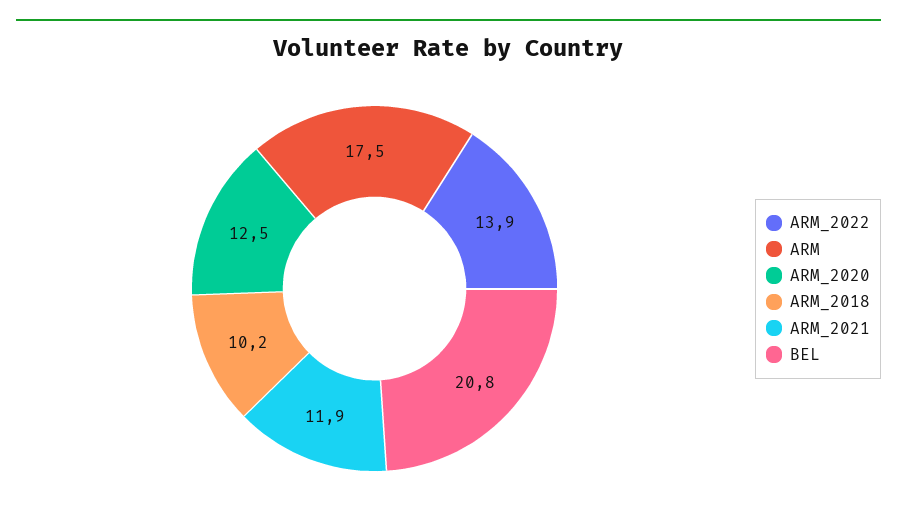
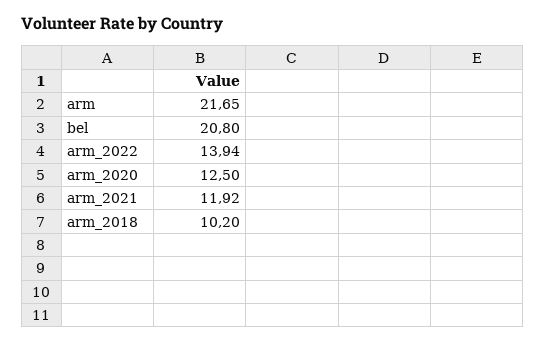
  {
    "ARM_2022": 13.94,
-   "ARM": 17.5,
+   "ARM": 21.65,
    "ARM_2020": 12.5,
    "ARM_2018": 10.2,
    "ARM_2021": 11.92,
    "BEL": 20.8
  }

